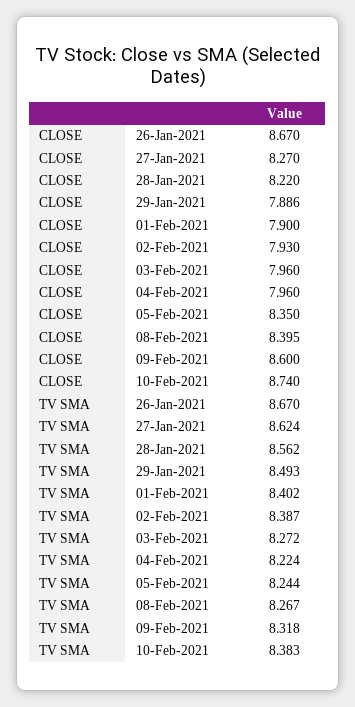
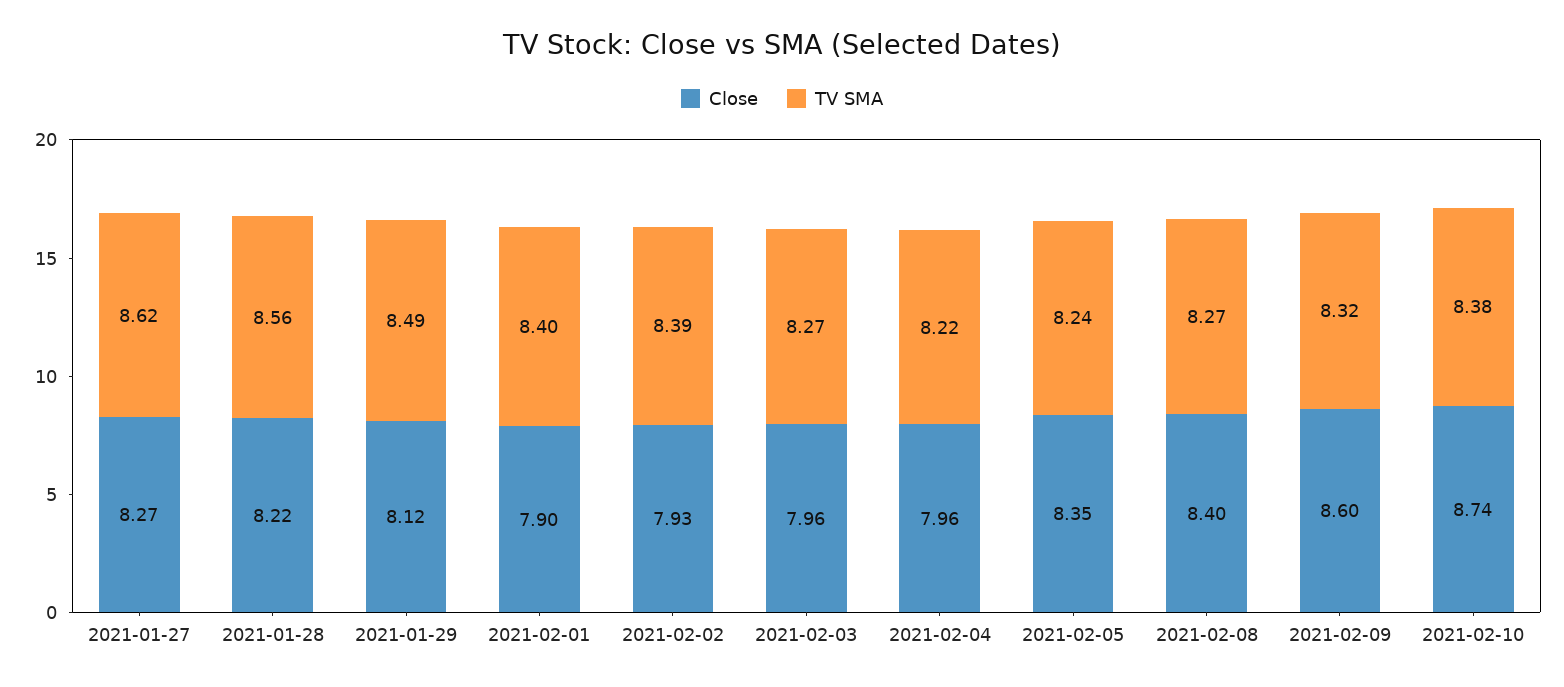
  {
    "CLOSE": {
-     "26-Jan-2021": 8.67,
      "27-Jan-2021": 8.27,
      "28-Jan-2021": 8.22,
-     "29-Jan-2021": 7.886,
+     "29-Jan-2021": 8.12,
      "01-Feb-2021": 7.9,
      "02-Feb-2021": 7.93,
      "03-Feb-2021": 7.96,
      "04-Feb-2021": 7.96,
      "05-Feb-2021": 8.35,
      "08-Feb-2021": 8.395,
      "09-Feb-2021": 8.6,
      "10-Feb-2021": 8.74
    },
    "TV SMA": {
-     "26-Jan-2021": 8.67,
      "27-Jan-2021": 8.624,
      "28-Jan-2021": 8.562,
      "29-Jan-2021": 8.493,
      "01-Feb-2021": 8.402,
      "02-Feb-2021": 8.387,
      "03-Feb-2021": 8.272,
      "04-Feb-2021": 8.224,
      "05-Feb-2021": 8.244,
      "08-Feb-2021": 8.267,
      "09-Feb-2021": 8.318,
      "10-Feb-2021": 8.383
    }
  }

